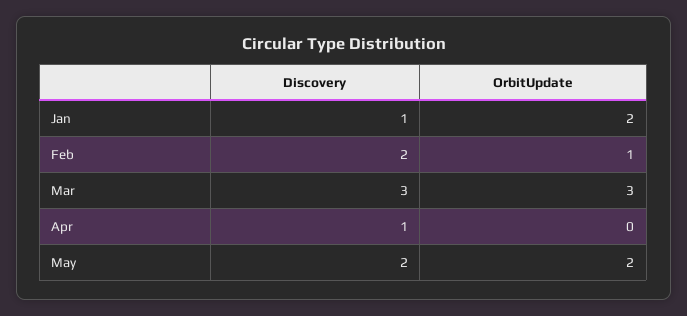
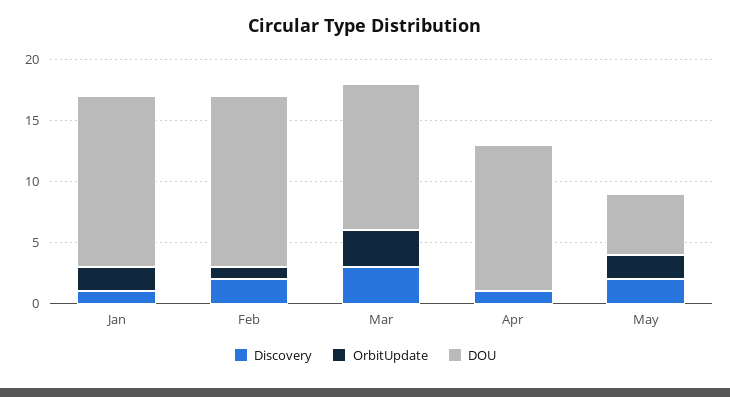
  {
    "Discovery": {
      "Jan": 1,
      "Feb": 2,
      "Mar": 3,
      "Apr": 1,
      "May": 2
    },
    "OrbitUpdate": {
      "Jan": 2,
      "Feb": 1,
      "Mar": 3,
      "Apr": 0,
      "May": 2
-   }
+   },
+   "DOU": {
+     "Jan": 14,
+     "Feb": 14,
+     "Mar": 12,
+     "Apr": 12,
+     "May": 5
+   }
  }

